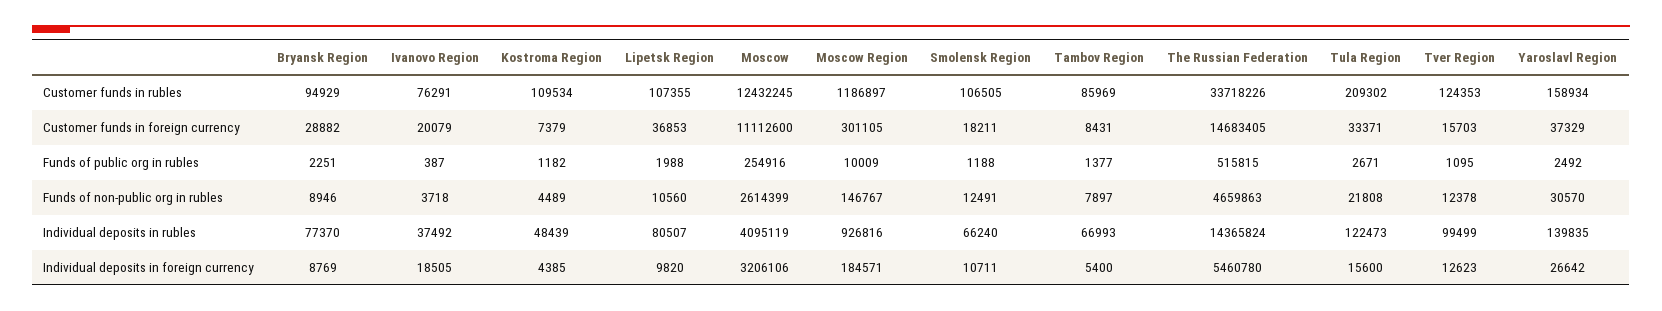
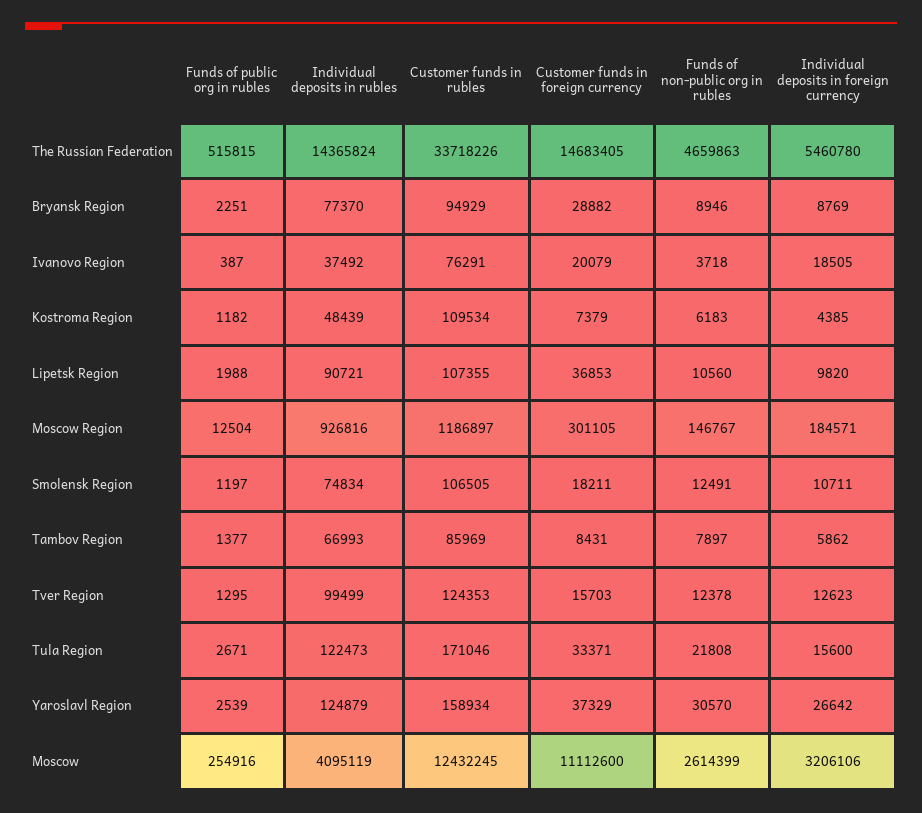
  {
    "Bryansk Region": {
      "Customer funds in rubles": 94929,
      "Customer funds in foreign currency": 28882,
      "Funds of public org in rubles": 2251,
      "Funds of non-public org in rubles": 8946,
      "Individual deposits in rubles": 77370,
      "Individual deposits in foreign currency": 8769
    },
    "Ivanovo Region": {
      "Customer funds in rubles": 76291,
      "Customer funds in foreign currency": 20079,
      "Funds of public org in rubles": 387,
      "Funds of non-public org in rubles": 3718,
      "Individual deposits in rubles": 37492,
      "Individual deposits in foreign currency": 18505
    },
    "Kostroma Region": {
      "Customer funds in rubles": 109534,
      "Customer funds in foreign currency": 7379,
      "Funds of public org in rubles": 1182,
-     "Funds of non-public org in rubles": 4489,
+     "Funds of non-public org in rubles": 6183,
      "Individual deposits in rubles": 48439,
      "Individual deposits in foreign currency": 4385
    },
    "Lipetsk Region": {
      "Customer funds in rubles": 107355,
      "Customer funds in foreign currency": 36853,
      "Funds of public org in rubles": 1988,
      "Funds of non-public org in rubles": 10560,
-     "Individual deposits in rubles": 80507,
+     "Individual deposits in rubles": 90721,
      "Individual deposits in foreign currency": 9820
    },
    "Moscow": {
      "Customer funds in rubles": 12432245,
      "Customer funds in foreign currency": 11112600,
      "Funds of public org in rubles": 254916,
      "Funds of non-public org in rubles": 2614399,
      "Individual deposits in rubles": 4095119,
      "Individual deposits in foreign currency": 3206106
    },
    "Moscow Region": {
      "Customer funds in rubles": 1186897,
      "Customer funds in foreign currency": 301105,
-     "Funds of public org in rubles": 10009,
+     "Funds of public org in rubles": 12504,
      "Funds of non-public org in rubles": 146767,
      "Individual deposits in rubles": 926816,
      "Individual deposits in foreign currency": 184571
    },
    "Smolensk Region": {
      "Customer funds in rubles": 106505,
      "Customer funds in foreign currency": 18211,
-     "Funds of public org in rubles": 1188,
+     "Funds of public org in rubles": 1197,
      "Funds of non-public org in rubles": 12491,
-     "Individual deposits in rubles": 66240,
+     "Individual deposits in rubles": 74834,
      "Individual deposits in foreign currency": 10711
    },
    "Tambov Region": {
      "Customer funds in rubles": 85969,
      "Customer funds in foreign currency": 8431,
      "Funds of public org in rubles": 1377,
      "Funds of non-public org in rubles": 7897,
      "Individual deposits in rubles": 66993,
-     "Individual deposits in foreign currency": 5400
+     "Individual deposits in foreign currency": 5862
    },
    "The Russian Federation": {
      "Customer funds in rubles": 33718226,
      "Customer funds in foreign currency": 14683405,
      "Funds of public org in rubles": 515815,
      "Funds of non-public org in rubles": 4659863,
      "Individual deposits in rubles": 14365824,
      "Individual deposits in foreign currency": 5460780
    },
    "Tula Region": {
-     "Customer funds in rubles": 209302,
+     "Customer funds in rubles": 171046,
      "Customer funds in foreign currency": 33371,
      "Funds of public org in rubles": 2671,
      "Funds of non-public org in rubles": 21808,
      "Individual deposits in rubles": 122473,
      "Individual deposits in foreign currency": 15600
    },
    "Tver Region": {
      "Customer funds in rubles": 124353,
      "Customer funds in foreign currency": 15703,
-     "Funds of public org in rubles": 1095,
+     "Funds of public org in rubles": 1295,
      "Funds of non-public org in rubles": 12378,
      "Individual deposits in rubles": 99499,
      "Individual deposits in foreign currency": 12623
    },
    "Yaroslavl Region": {
      "Customer funds in rubles": 158934,
      "Customer funds in foreign currency": 37329,
-     "Funds of public org in rubles": 2492,
+     "Funds of public org in rubles": 2539,
      "Funds of non-public org in rubles": 30570,
-     "Individual deposits in rubles": 139835,
+     "Individual deposits in rubles": 124879,
      "Individual deposits in foreign currency": 26642
    }
  }

